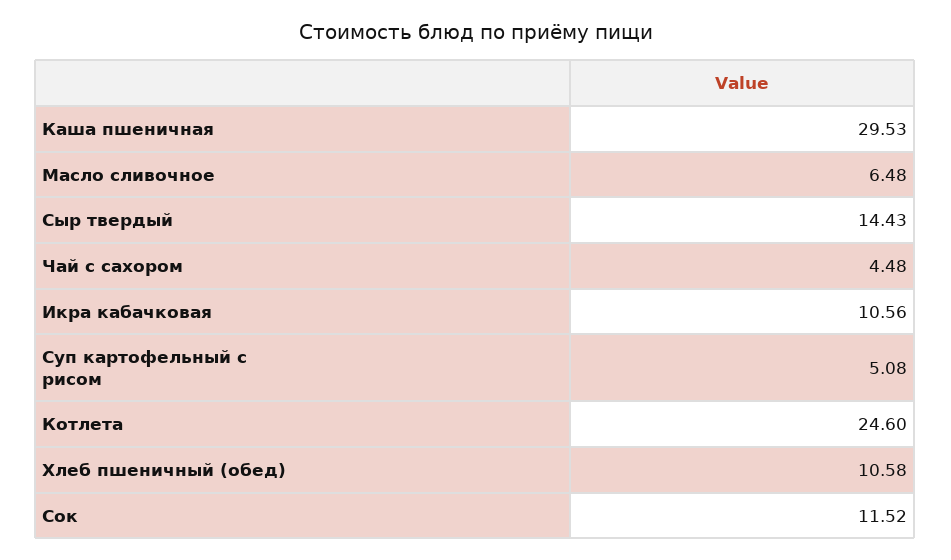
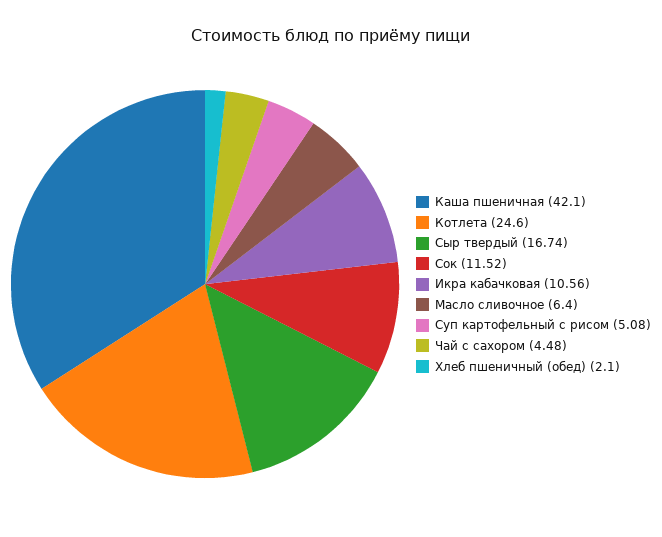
  {
-   "Каша пшеничная": 29.53,
+   "Каша пшеничная": 42.1,
-   "Масло сливочное": 6.48,
+   "Масло сливочное": 6.4,
-   "Сыр твердый": 14.43,
+   "Сыр твердый": 16.74,
    "Чай с сахором": 4.48,
    "Икра кабачковая": 10.56,
    "Суп картофельный с рисом": 5.08,
    "Котлета": 24.6,
-   "Хлеб пшеничный (обед)": 10.58,
+   "Хлеб пшеничный (обед)": 2.1,
    "Сок": 11.52
  }

